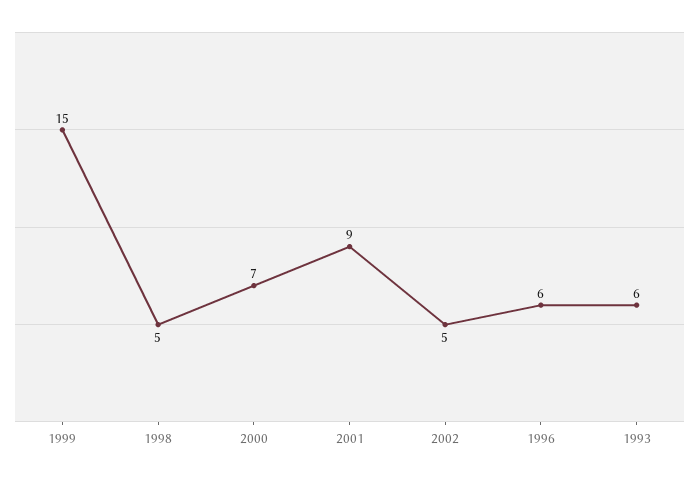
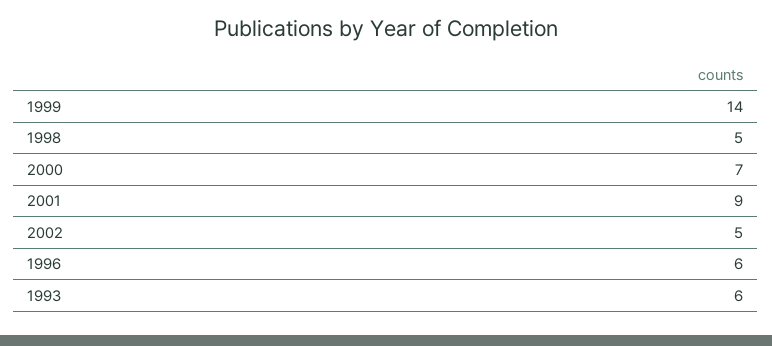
  {
-   "1999": 15,
+   "1999": 14,
    "1998": 5,
    "2000": 7,
    "2001": 9,
    "2002": 5,
    "1996": 6,
    "1993": 6
  }

